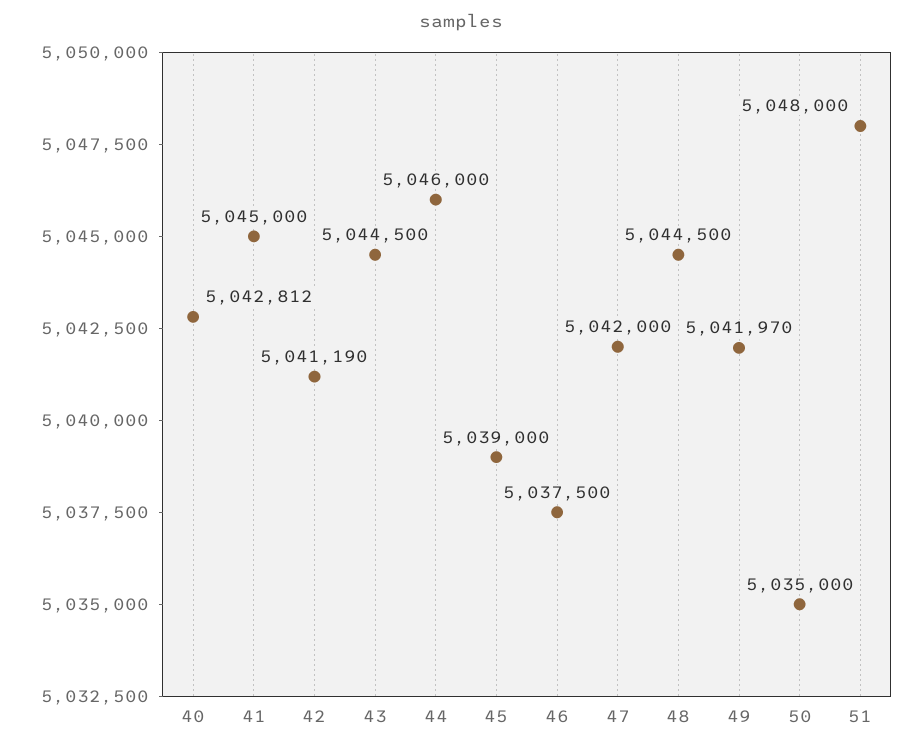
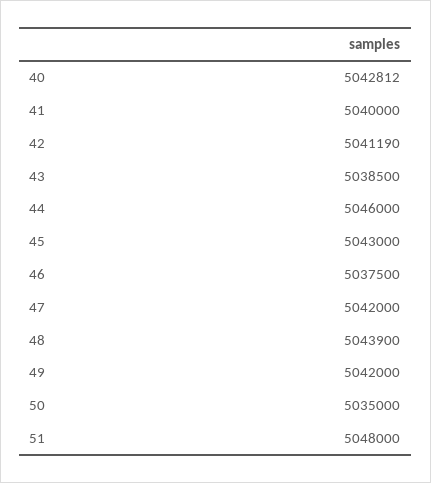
  {
    "40": 5042812,
-   "41": 5045000,
+   "41": 5040000,
    "42": 5041190,
-   "43": 5044500,
+   "43": 5038500,
    "44": 5046000,
-   "45": 5039000,
+   "45": 5043000,
    "46": 5037500,
    "47": 5042000,
-   "48": 5044500,
+   "48": 5043900,
-   "49": 5041970,
+   "49": 5042000,
    "50": 5035000,
    "51": 5048000
  }

